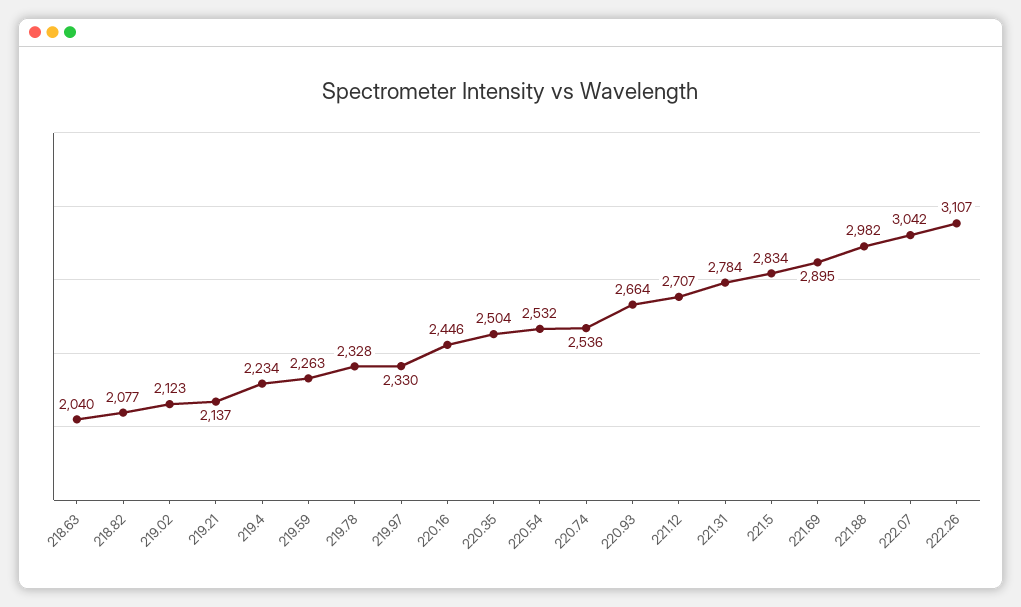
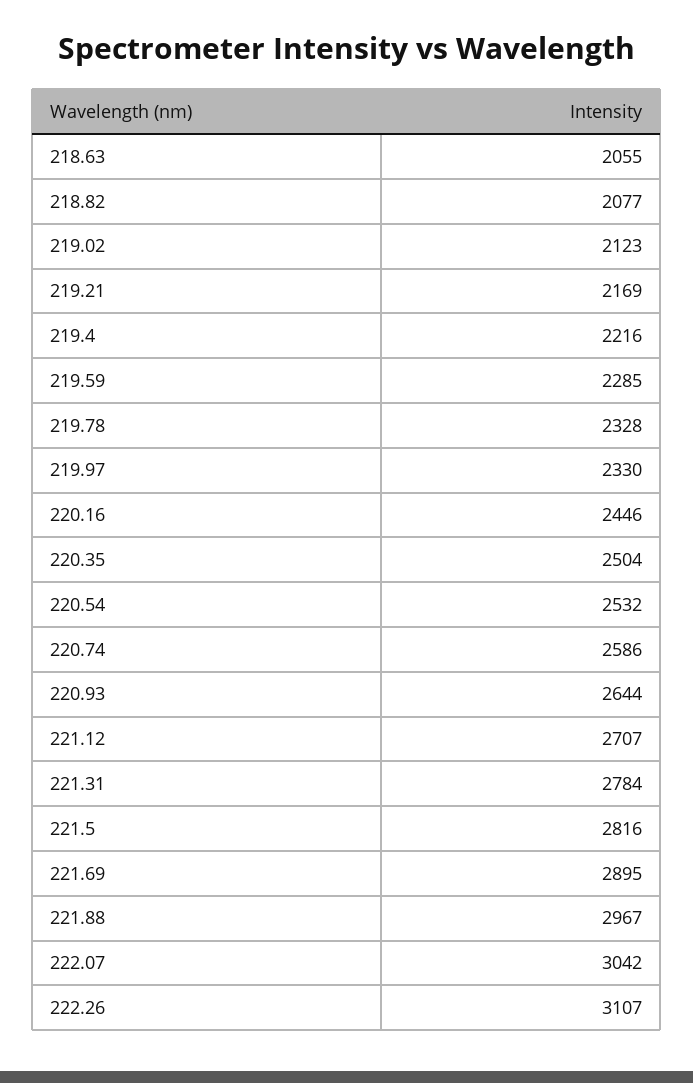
  {
-   "218.63": 2040,
+   "218.63": 2055,
    "218.82": 2077,
    "219.02": 2123,
-   "219.21": 2137,
+   "219.21": 2169,
-   "219.4": 2234,
+   "219.4": 2216,
-   "219.59": 2263,
+   "219.59": 2285,
    "219.78": 2328,
    "219.97": 2330,
    "220.16": 2446,
    "220.35": 2504,
    "220.54": 2532,
-   "220.74": 2536,
+   "220.74": 2586,
-   "220.93": 2664,
+   "220.93": 2644,
    "221.12": 2707,
    "221.31": 2784,
-   "221.5": 2834,
+   "221.5": 2816,
    "221.69": 2895,
-   "221.88": 2982,
+   "221.88": 2967,
    "222.07": 3042,
    "222.26": 3107
  }

